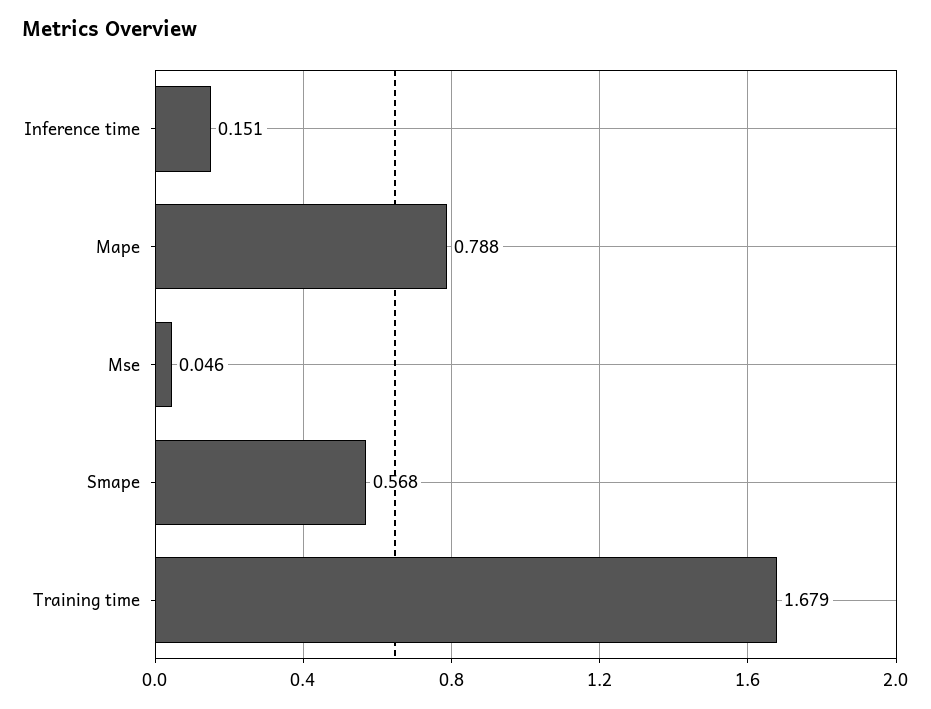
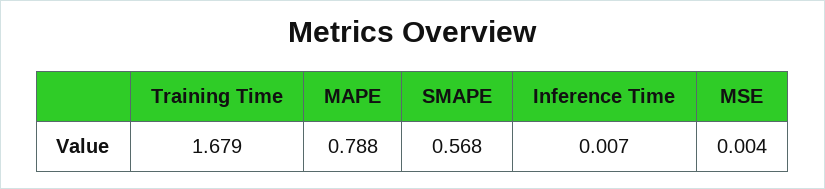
  {
-   "Inference time": 0.151,
+   "Inference time": 0.007,
    "Mape": 0.788,
-   "Mse": 0.046,
+   "Mse": 0.004,
    "Smape": 0.568,
    "Training time": 1.679
  }

